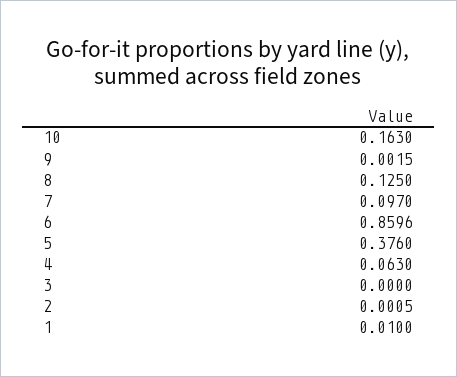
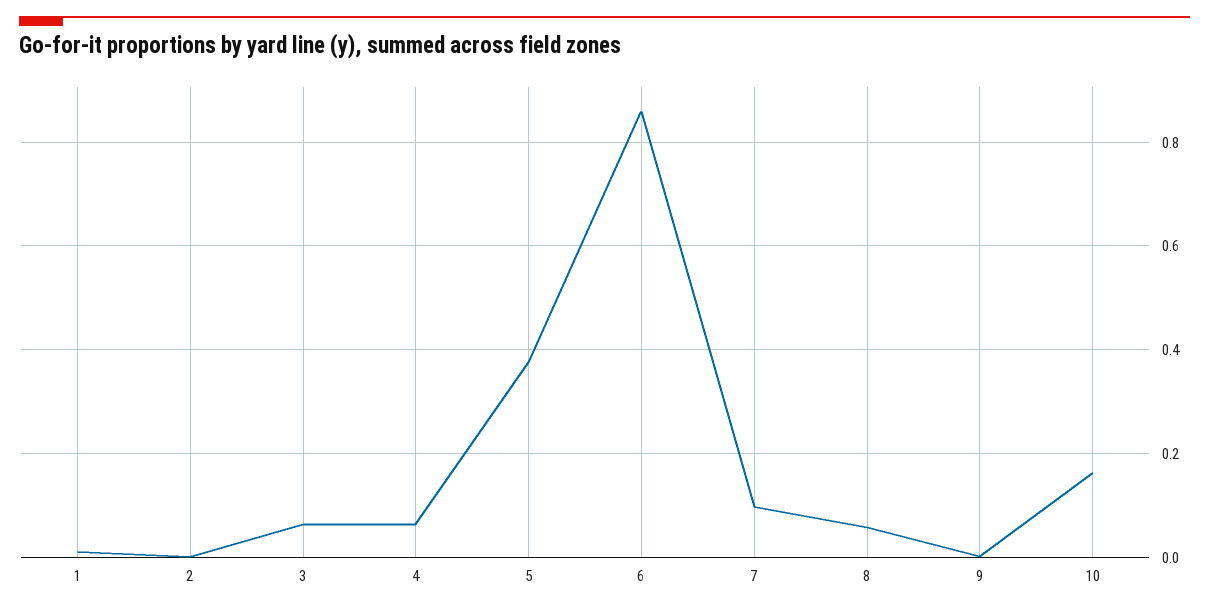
  {
    "10": 0.163,
    "9": 0.0015,
-   "8": 0.125,
+   "8": 0.06,
    "7": 0.097,
    "6": 0.8596,
    "5": 0.376,
    "4": 0.063,
-   "3": 0,
+   "3": 0.06,
    "2": 0.0005,
    "1": 0.01
  }

